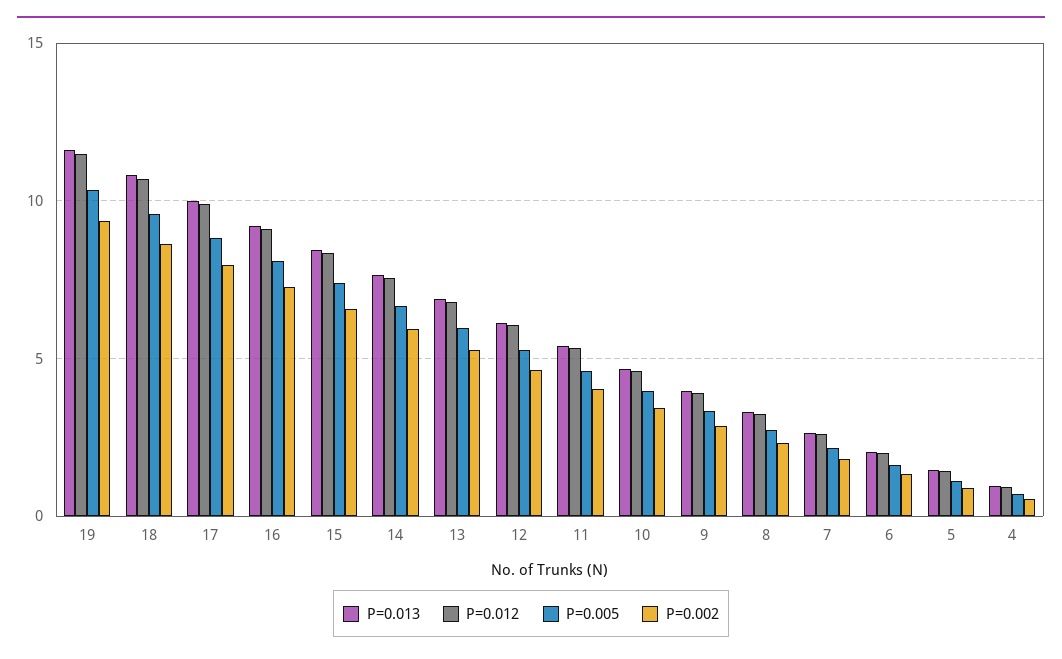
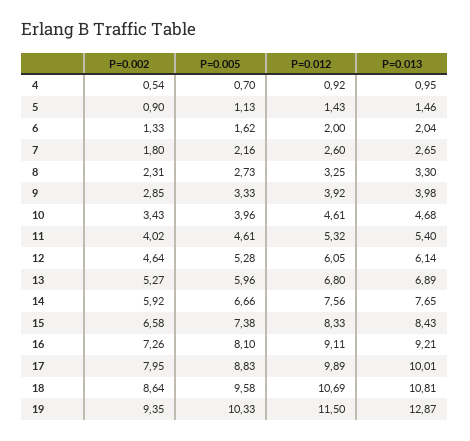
  {
    "P=0.013": {
-     "19": 11.5,
+     "19": 12.87,
      "18": 10.81,
      "17": 10.01,
      "16": 9.21,
      "15": 8.43,
      "14": 7.65,
      "13": 6.89,
      "12": 6.14,
      "11": 5.4,
      "10": 4.68,
      "9": 3.98,
      "8": 3.3,
      "7": 2.65,
      "6": 2.04,
      "5": 1.46,
      "4": 0.95
    },
    "P=0.012": {
      "19": 11.5,
      "18": 10.69,
      "17": 9.89,
      "16": 9.11,
      "15": 8.33,
      "14": 7.56,
      "13": 6.8,
      "12": 6.05,
      "11": 5.32,
      "10": 4.61,
      "9": 3.92,
      "8": 3.25,
      "7": 2.6,
      "6": 2,
      "5": 1.43,
      "4": 0.92
    },
    "P=0.005": {
      "19": 10.33,
      "18": 9.58,
      "17": 8.83,
      "16": 8.1,
      "15": 7.38,
      "14": 6.66,
      "13": 5.96,
      "12": 5.28,
      "11": 4.61,
      "10": 3.96,
      "9": 3.33,
      "8": 2.73,
      "7": 2.16,
      "6": 1.62,
      "5": 1.13,
      "4": 0.7
    },
    "P=0.002": {
      "19": 9.35,
      "18": 8.64,
      "17": 7.95,
      "16": 7.26,
      "15": 6.58,
      "14": 5.92,
      "13": 5.27,
      "12": 4.64,
      "11": 4.02,
      "10": 3.43,
      "9": 2.85,
      "8": 2.31,
      "7": 1.8,
      "6": 1.33,
      "5": 0.9,
      "4": 0.54
    }
  }

